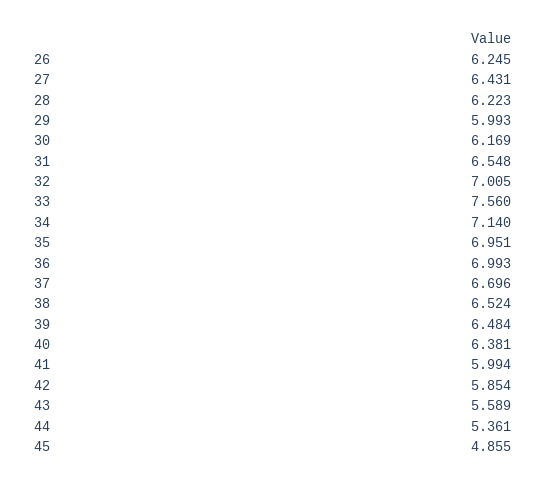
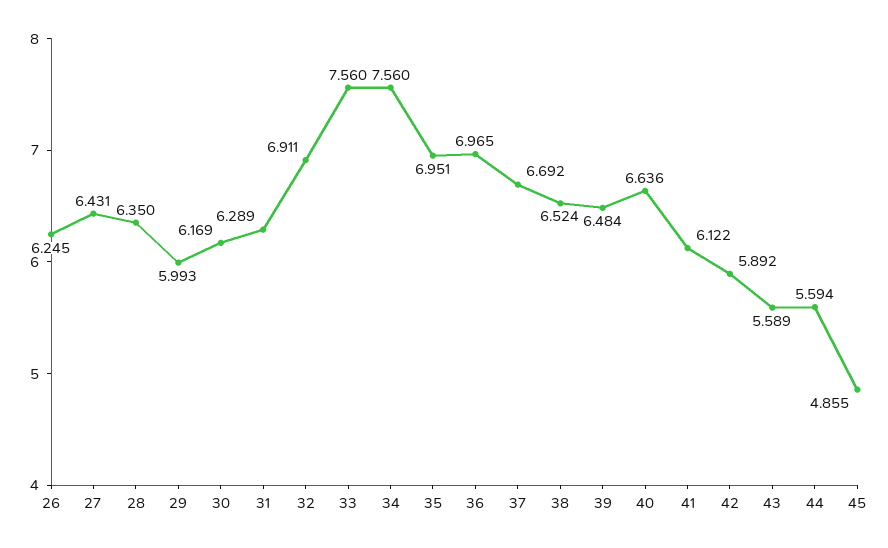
  {
    "26": 6.245,
    "27": 6.431,
-   "28": 6.223,
+   "28": 6.35,
    "29": 5.993,
    "30": 6.169,
-   "31": 6.548,
+   "31": 6.289,
-   "32": 7.005,
+   "32": 6.911,
    "33": 7.56,
-   "34": 7.14,
+   "34": 7.56,
    "35": 6.951,
-   "36": 6.993,
+   "36": 6.965,
-   "37": 6.696,
+   "37": 6.692,
    "38": 6.524,
    "39": 6.484,
-   "40": 6.381,
+   "40": 6.636,
-   "41": 5.994,
+   "41": 6.122,
-   "42": 5.854,
+   "42": 5.892,
    "43": 5.589,
-   "44": 5.361,
+   "44": 5.594,
    "45": 4.855
  }

